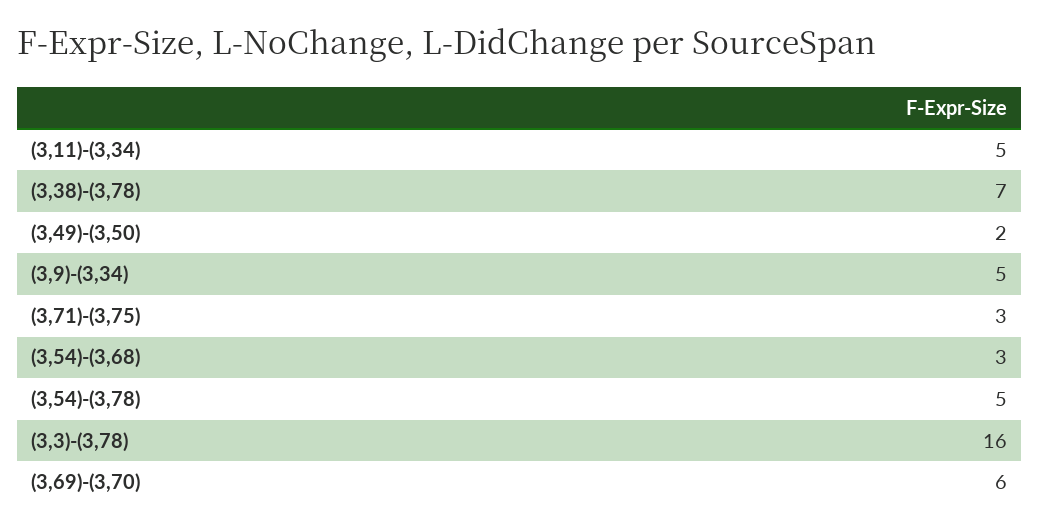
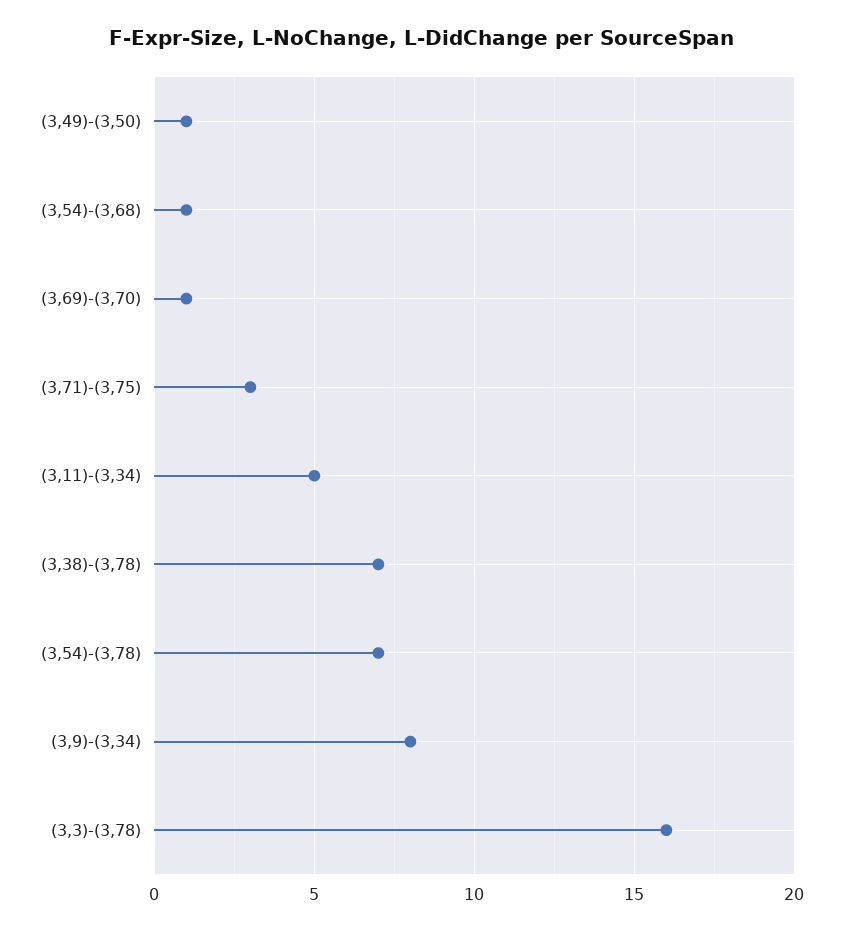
  {
    "(3,11)-(3,34)": 5,
    "(3,38)-(3,78)": 7,
-   "(3,49)-(3,50)": 2,
+   "(3,49)-(3,50)": 1,
-   "(3,9)-(3,34)": 5,
+   "(3,9)-(3,34)": 8,
    "(3,71)-(3,75)": 3,
-   "(3,54)-(3,68)": 3,
+   "(3,54)-(3,68)": 1,
-   "(3,54)-(3,78)": 5,
+   "(3,54)-(3,78)": 7,
    "(3,3)-(3,78)": 16,
-   "(3,69)-(3,70)": 6
+   "(3,69)-(3,70)": 1
  }

